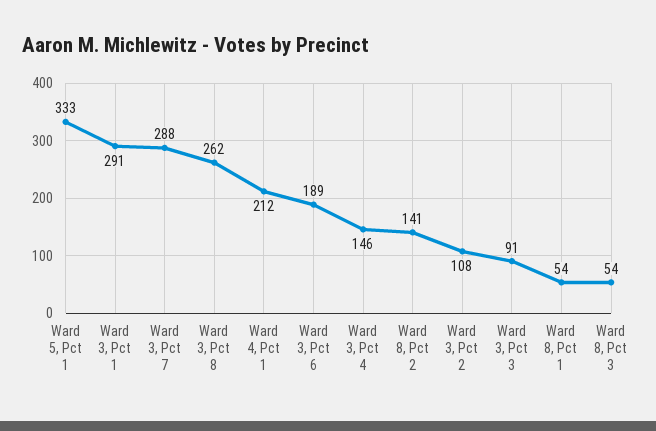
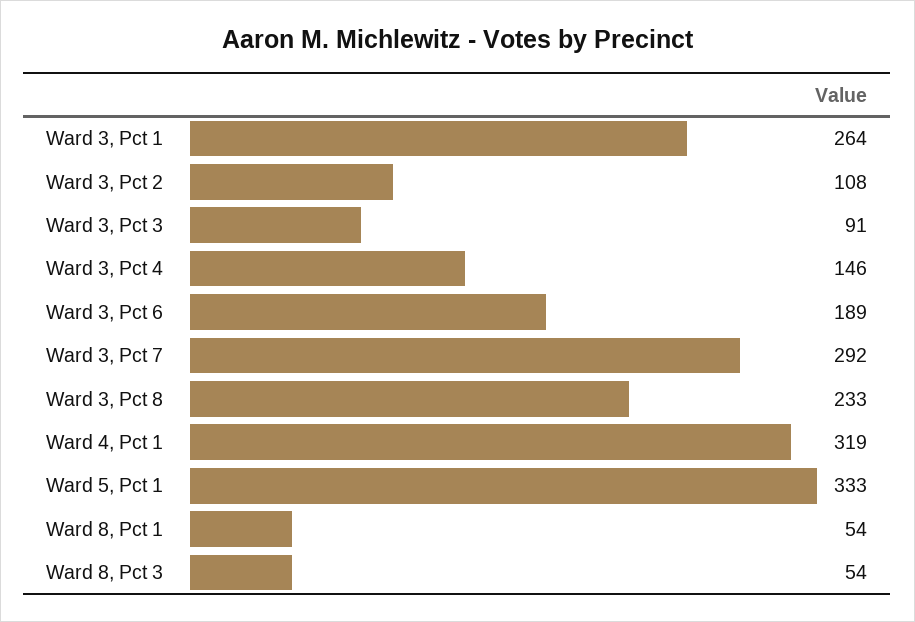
  {
    "Ward 5, Pct 1": 333,
-   "Ward 3, Pct 1": 291,
+   "Ward 3, Pct 1": 264,
-   "Ward 3, Pct 7": 288,
+   "Ward 3, Pct 7": 292,
-   "Ward 3, Pct 8": 262,
+   "Ward 3, Pct 8": 233,
-   "Ward 4, Pct 1": 212,
+   "Ward 4, Pct 1": 319,
    "Ward 3, Pct 6": 189,
    "Ward 3, Pct 4": 146,
-   "Ward 8, Pct 2": 141,
    "Ward 3, Pct 2": 108,
    "Ward 3, Pct 3": 91,
    "Ward 8, Pct 1": 54,
    "Ward 8, Pct 3": 54
  }

